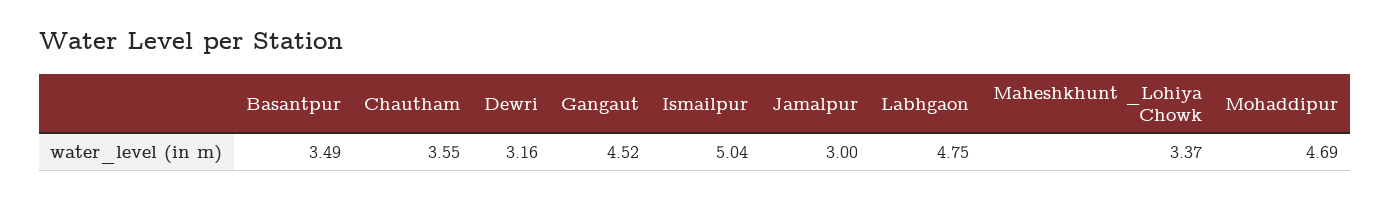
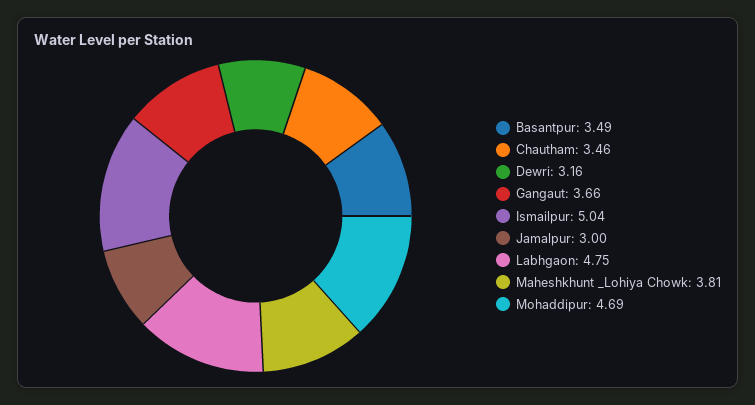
  {
    "Basantpur": 3.49,
-   "Chautham": 3.55,
+   "Chautham": 3.46,
    "Dewri": 3.16,
-   "Gangaut": 4.52,
+   "Gangaut": 3.66,
    "Ismailpur": 5.04,
    "Jamalpur": 3,
    "Labhgaon": 4.75,
-   "Maheshkhunt _Lohiya Chowk": 3.37,
+   "Maheshkhunt _Lohiya Chowk": 3.81,
    "Mohaddipur": 4.69
  }

